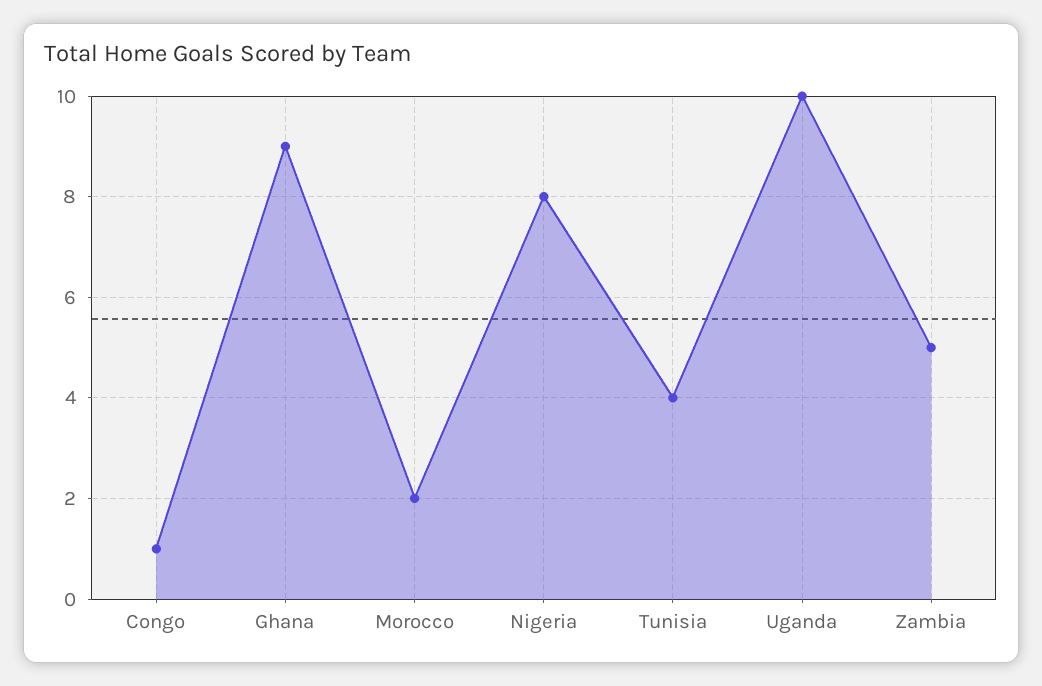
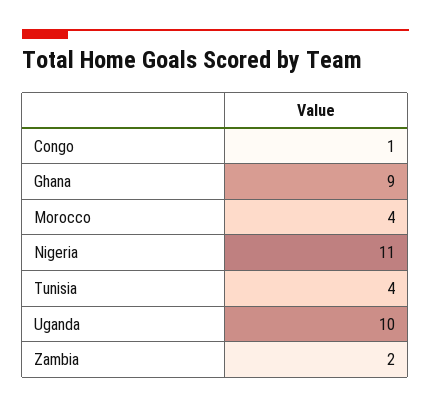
  {
    "Congo": 1,
    "Ghana": 9,
-   "Morocco": 2,
+   "Morocco": 4,
-   "Nigeria": 8,
+   "Nigeria": 11,
    "Tunisia": 4,
    "Uganda": 10,
-   "Zambia": 5
+   "Zambia": 2
  }

